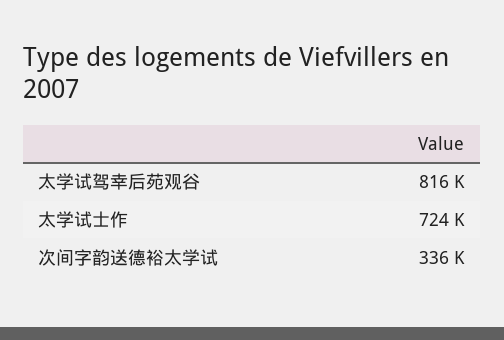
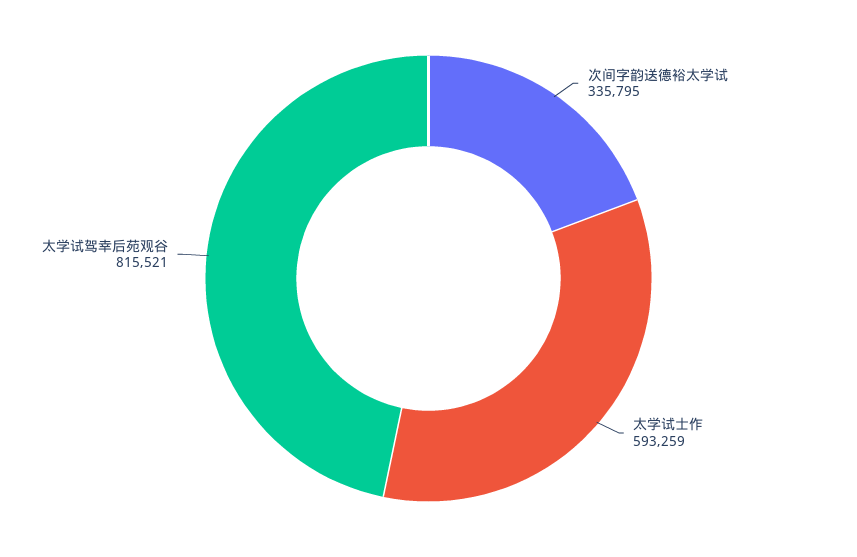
  {
    "太学试驾幸后苑观谷": 815521,
-   "太学试士作": 724000,
+   "太学试士作": 593259,
    "次间字韵送德裕太学试": 335795
  }

